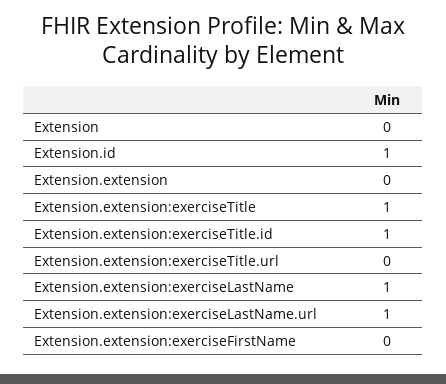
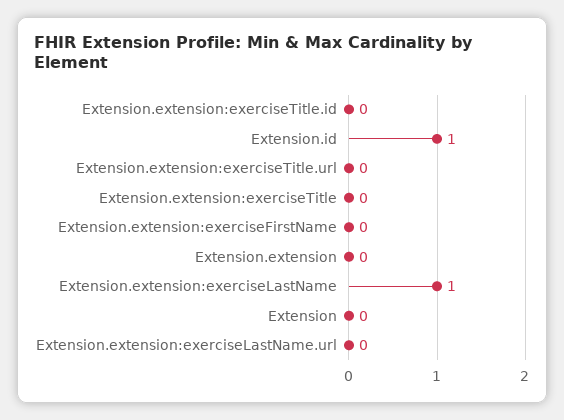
  {
    "Extension": 0,
    "Extension.id": 1,
    "Extension.extension": 0,
-   "Extension.extension:exerciseTitle": 1,
+   "Extension.extension:exerciseTitle": 0,
-   "Extension.extension:exerciseTitle.id": 1,
+   "Extension.extension:exerciseTitle.id": 0,
    "Extension.extension:exerciseTitle.url": 0,
    "Extension.extension:exerciseLastName": 1,
-   "Extension.extension:exerciseLastName.url": 1,
+   "Extension.extension:exerciseLastName.url": 0,
    "Extension.extension:exerciseFirstName": 0
  }

